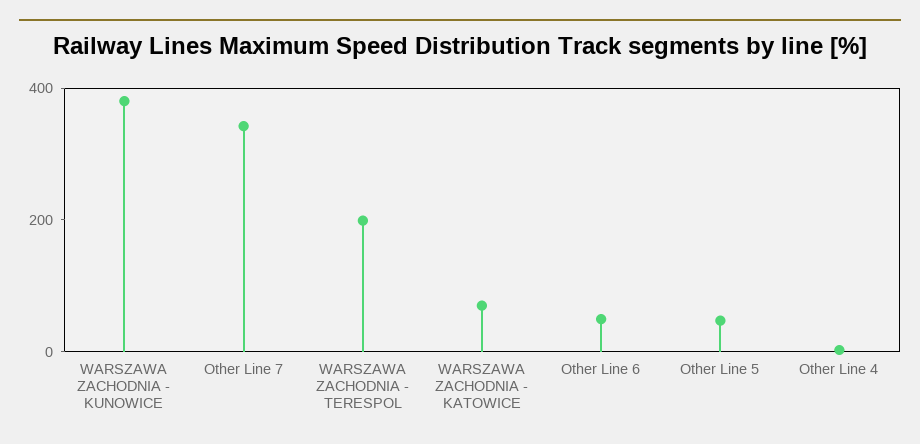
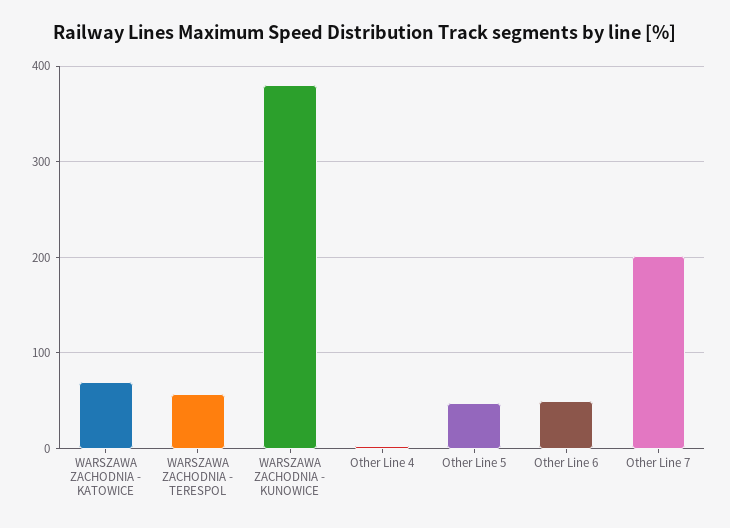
  {
    "WARSZAWA ZACHODNIA - KUNOWICE": 380,
-   "Other Line 7": 350,
+   "Other Line 7": 200,
-   "WARSZAWA ZACHODNIA - TERESPOL": 200,
+   "WARSZAWA ZACHODNIA - TERESPOL": 60,
    "WARSZAWA ZACHODNIA - KATOWICE": 70,
    "Other Line 6": 50,
    "Other Line 5": 50,
    "Other Line 4": 0
  }

